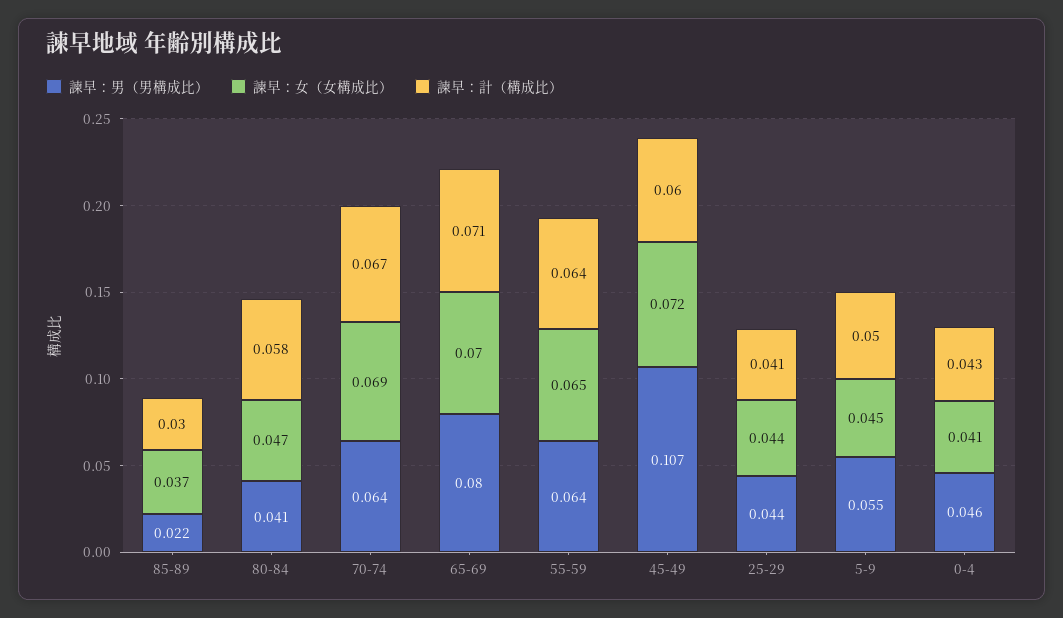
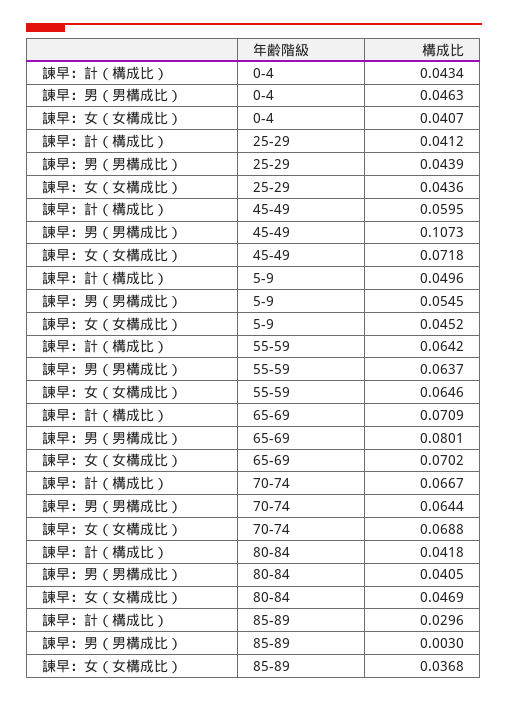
  {
    "諫早：男（男構成比）": {
-     "85-89": 0.022,
+     "85-89": 0.003,
      "80-84": 0.0405,
      "70-74": 0.0644,
      "65-69": 0.0801,
      "55-59": 0.0637,
      "45-49": 0.1073,
      "25-29": 0.0439,
      "5-9": 0.0545,
      "0-4": 0.0463
    },
    "諫早：女（女構成比）": {
      "85-89": 0.0368,
      "80-84": 0.0469,
      "70-74": 0.0688,
      "65-69": 0.0702,
      "55-59": 0.0646,
      "45-49": 0.0718,
      "25-29": 0.0436,
      "5-9": 0.0452,
      "0-4": 0.0407
    },
    "諫早：計（構成比）": {
      "85-89": 0.0296,
-     "80-84": 0.058,
+     "80-84": 0.0418,
      "70-74": 0.0667,
      "65-69": 0.0709,
      "55-59": 0.0642,
      "45-49": 0.0595,
      "25-29": 0.0412,
      "5-9": 0.0496,
      "0-4": 0.0434
    }
  }

